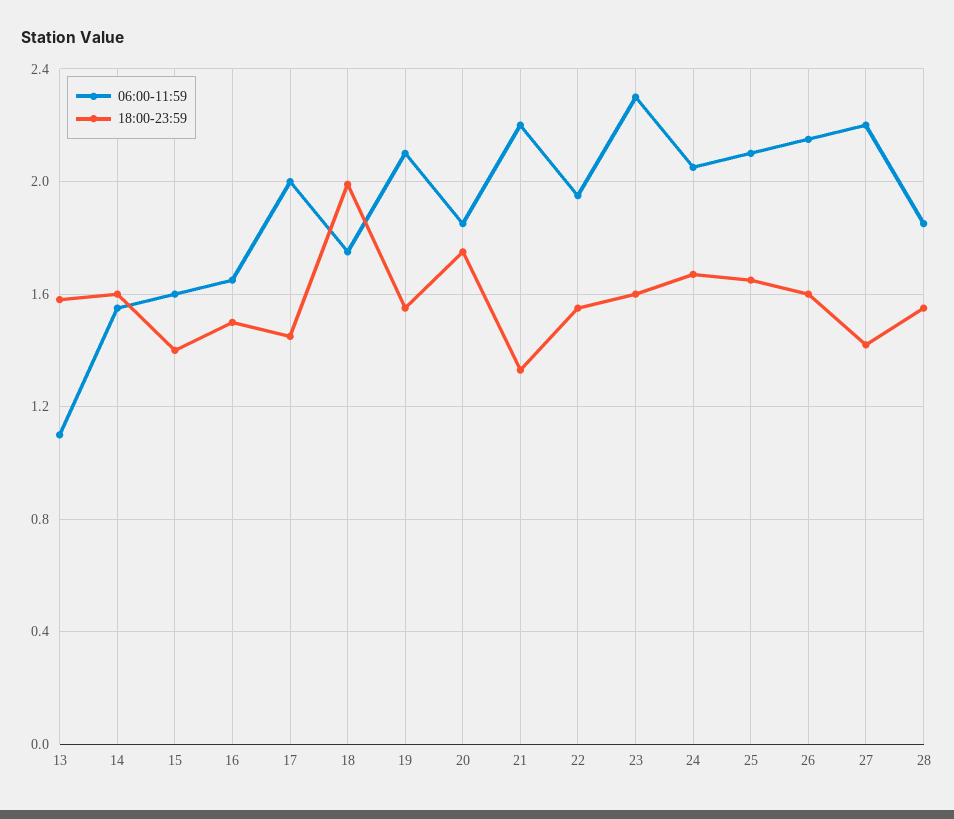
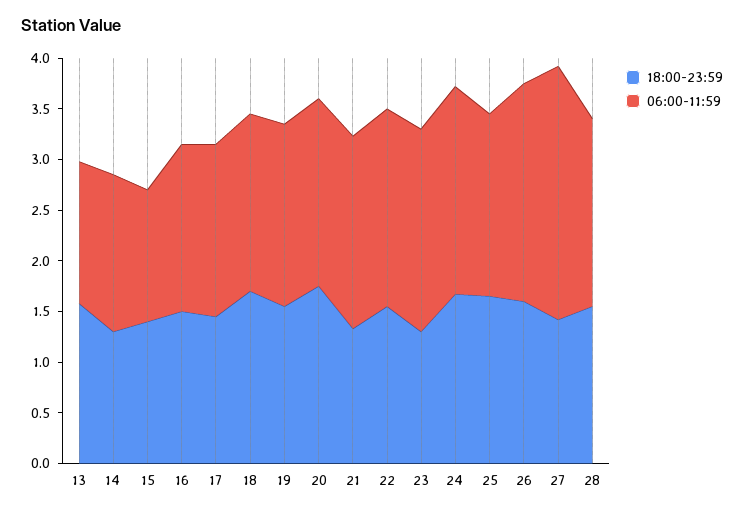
  {
    "06:00-11:59": {
-     "13": 1.1,
+     "13": 1.4,
      "14": 1.55,
-     "15": 1.6,
+     "15": 1.3,
      "16": 1.65,
-     "17": 2,
+     "17": 1.7,
      "18": 1.75,
-     "19": 2.1,
+     "19": 1.8,
      "20": 1.85,
-     "21": 2.2,
+     "21": 1.9,
      "22": 1.95,
-     "23": 2.3,
+     "23": 2,
      "24": 2.05,
-     "25": 2.1,
+     "25": 1.8,
      "26": 2.15,
-     "27": 2.2,
+     "27": 2.5,
      "28": 1.85
    },
    "18:00-23:59": {
      "13": 1.6,
-     "14": 1.6,
+     "14": 1.3,
      "15": 1.4,
      "16": 1.5,
      "17": 1.45,
-     "18": 2,
+     "18": 1.7,
      "19": 1.55,
      "20": 1.75,
      "21": 1.35,
      "22": 1.55,
-     "23": 1.6,
+     "23": 1.3,
      "24": 1.65,
      "25": 1.65,
      "26": 1.6,
      "27": 1.4,
      "28": 1.55
    }
  }

